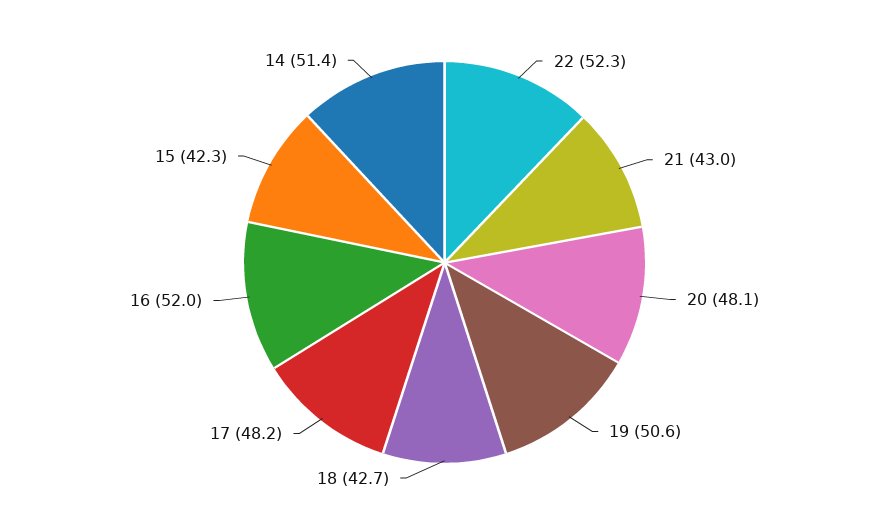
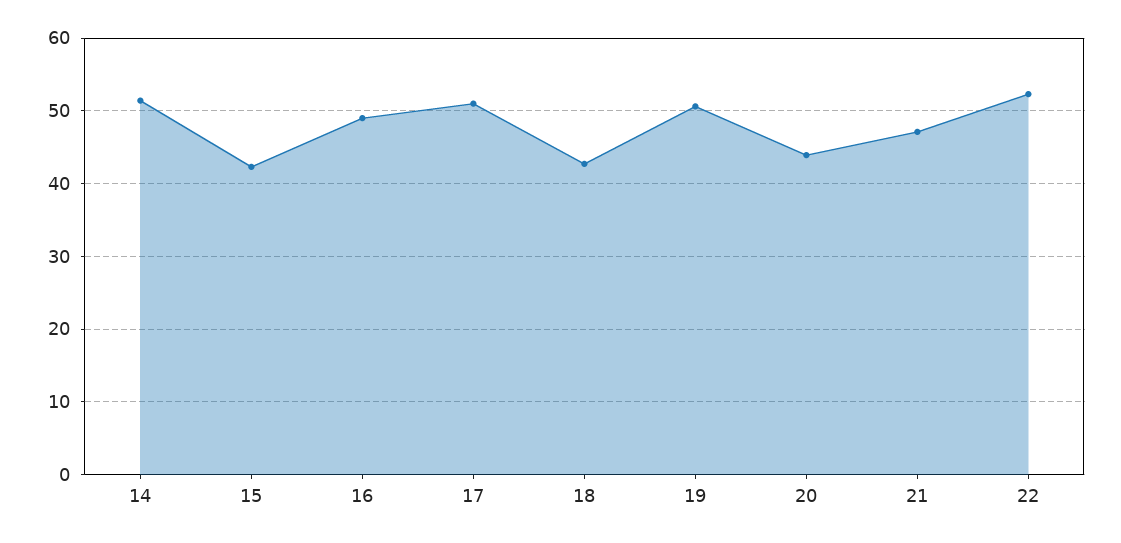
  {
    "22": 52.3,
-   "21": 43,
+   "21": 47,
-   "20": 48.1,
+   "20": 44,
    "19": 50.6,
    "18": 42.7,
-   "17": 48.2,
+   "17": 51,
-   "16": 52,
+   "16": 49,
    "15": 42.3,
    "14": 51.4
  }

